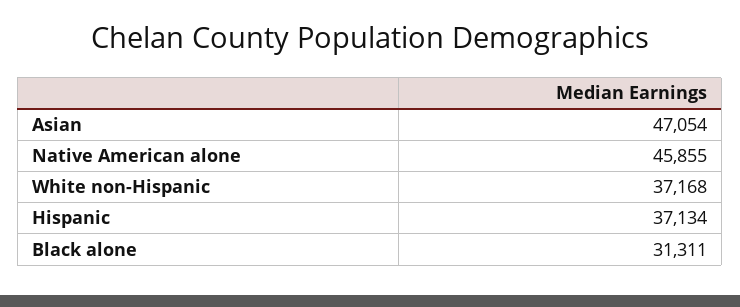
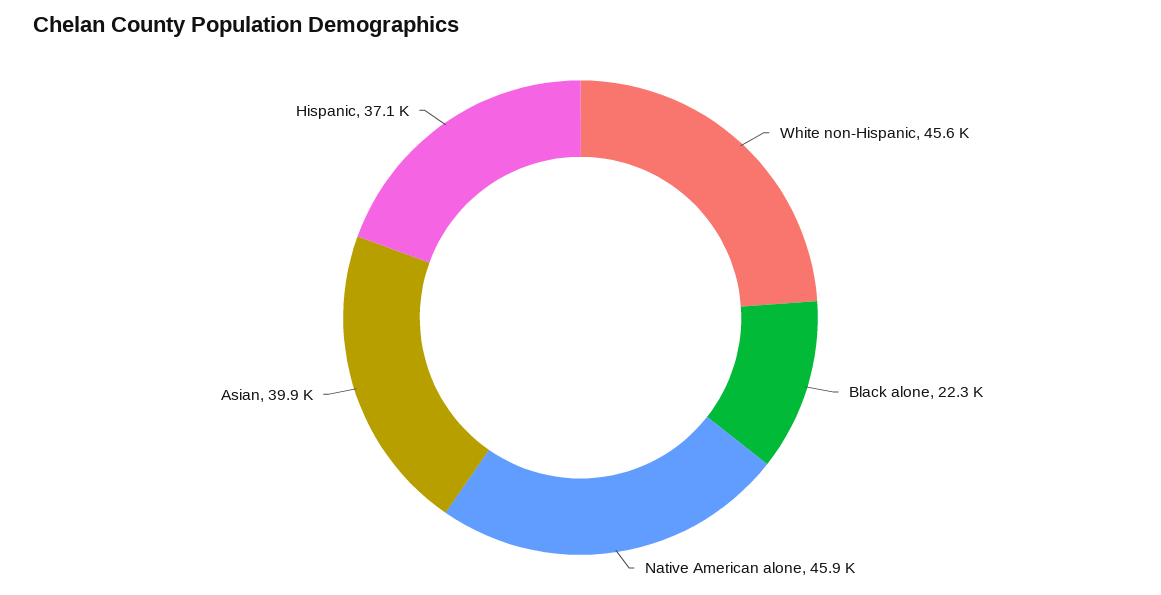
  {
-   "Asian": 47054,
+   "Asian": 39900,
    "Native American alone": 45855,
-   "White non-Hispanic": 37168,
+   "White non-Hispanic": 45600,
    "Hispanic": 37134,
-   "Black alone": 31311
+   "Black alone": 22300
  }

